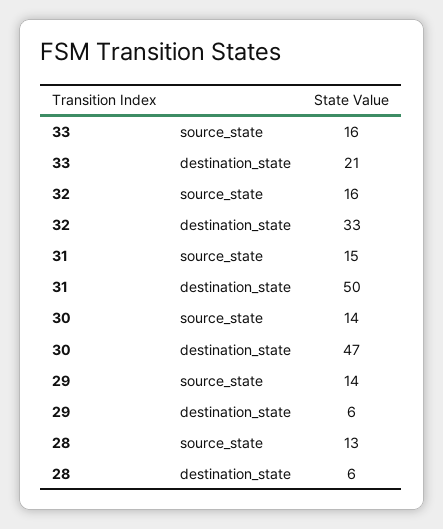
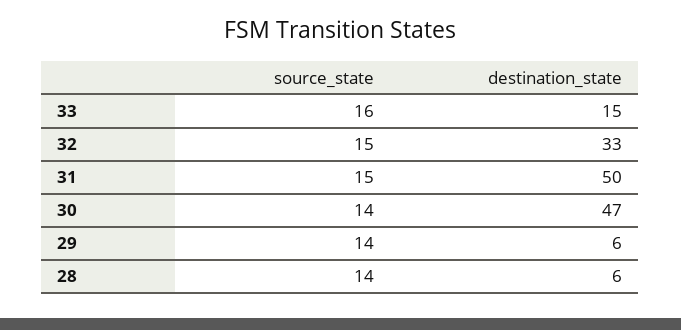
  {
    "33": {
      "source_state": 16,
-     "destination_state": 21
+     "destination_state": 15
    },
    "32": {
-     "source_state": 16,
+     "source_state": 15,
      "destination_state": 33
    },
    "31": {
      "source_state": 15,
      "destination_state": 50
    },
    "30": {
      "source_state": 14,
      "destination_state": 47
    },
    "29": {
      "source_state": 14,
      "destination_state": 6
    },
    "28": {
-     "source_state": 13,
+     "source_state": 14,
      "destination_state": 6
    }
  }

